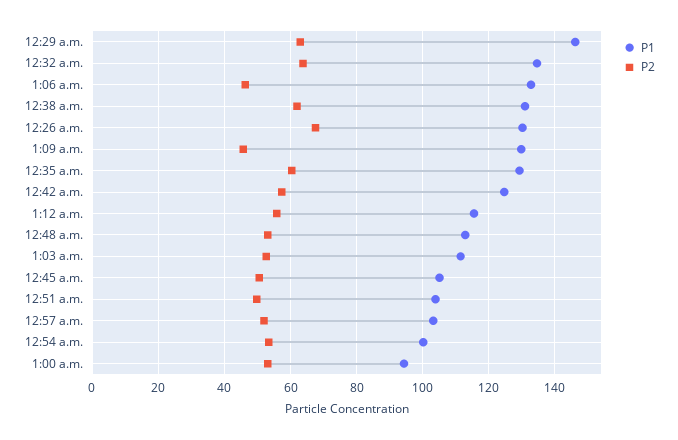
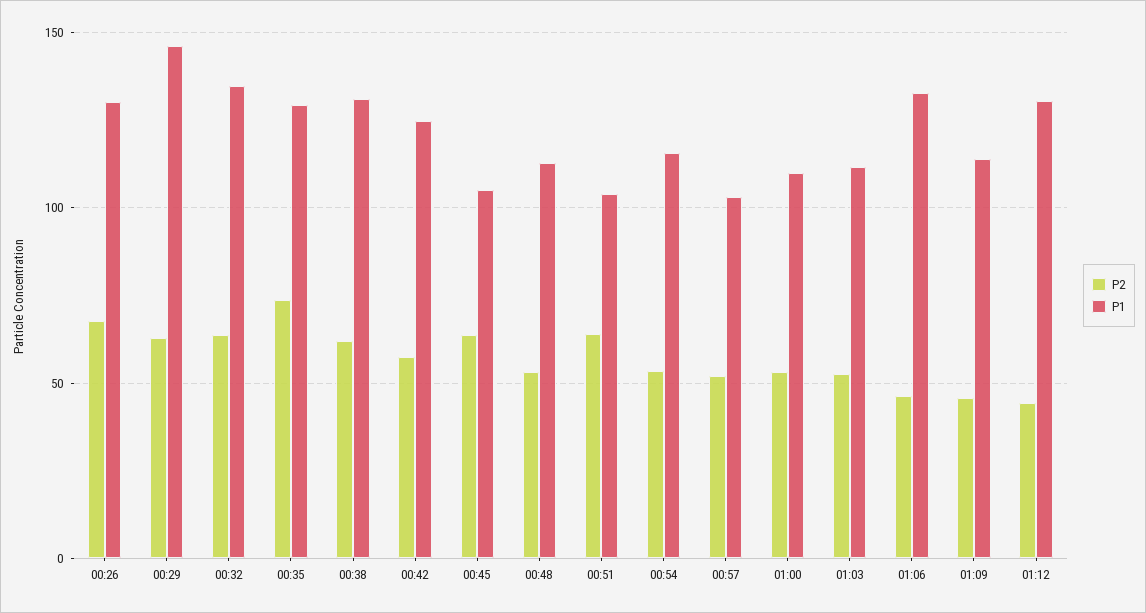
  {
    "P1": {
      "12:29 a.m.": 146,
      "12:32 a.m.": 134,
      "1:06 a.m.": 132,
      "12:38 a.m.": 132,
      "12:26 a.m.": 130,
-     "1:09 a.m.": 130,
+     "1:09 a.m.": 115,
      "12:35 a.m.": 130,
      "12:42 a.m.": 124,
-     "1:12 a.m.": 116,
+     "1:12 a.m.": 130,
      "12:48 a.m.": 112,
      "1:03 a.m.": 112,
      "12:45 a.m.": 106,
      "12:51 a.m.": 104,
      "12:57 a.m.": 104,
-     "12:54 a.m.": 100,
+     "12:54 a.m.": 115,
-     "1:00 a.m.": 94
+     "1:00 a.m.": 110
    },
    "P2": {
      "12:29 a.m.": 62,
      "12:32 a.m.": 64,
      "1:06 a.m.": 46,
      "12:38 a.m.": 62,
      "12:26 a.m.": 68,
      "1:09 a.m.": 46,
-     "12:35 a.m.": 60,
+     "12:35 a.m.": 75,
      "12:42 a.m.": 58,
-     "1:12 a.m.": 56,
+     "1:12 a.m.": 45,
      "12:48 a.m.": 54,
      "1:03 a.m.": 52,
-     "12:45 a.m.": 50,
+     "12:45 a.m.": 65,
-     "12:51 a.m.": 50,
+     "12:51 a.m.": 65,
      "12:57 a.m.": 52,
      "12:54 a.m.": 54,
      "1:00 a.m.": 54
    }
  }

